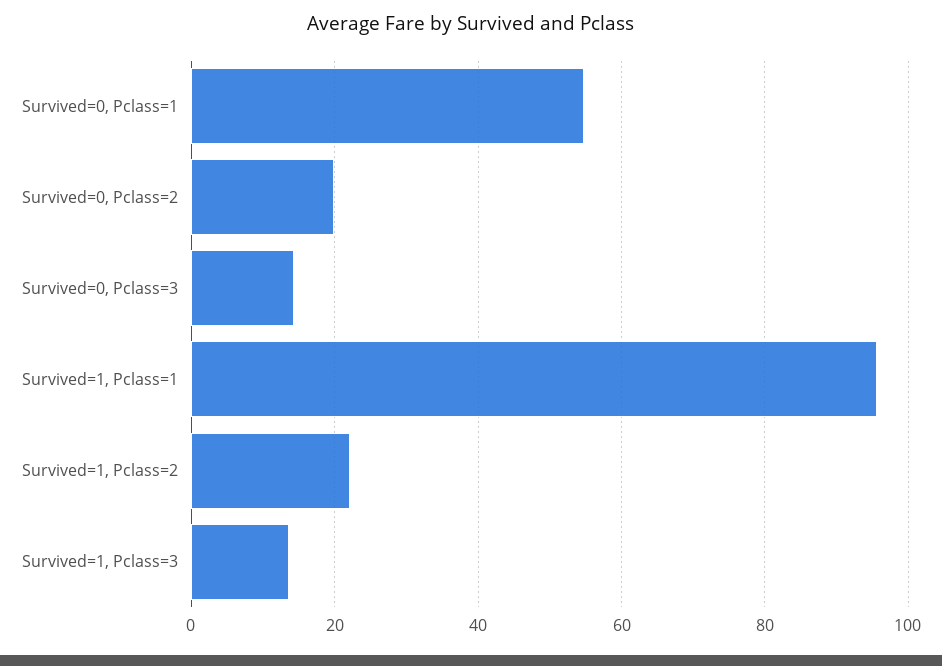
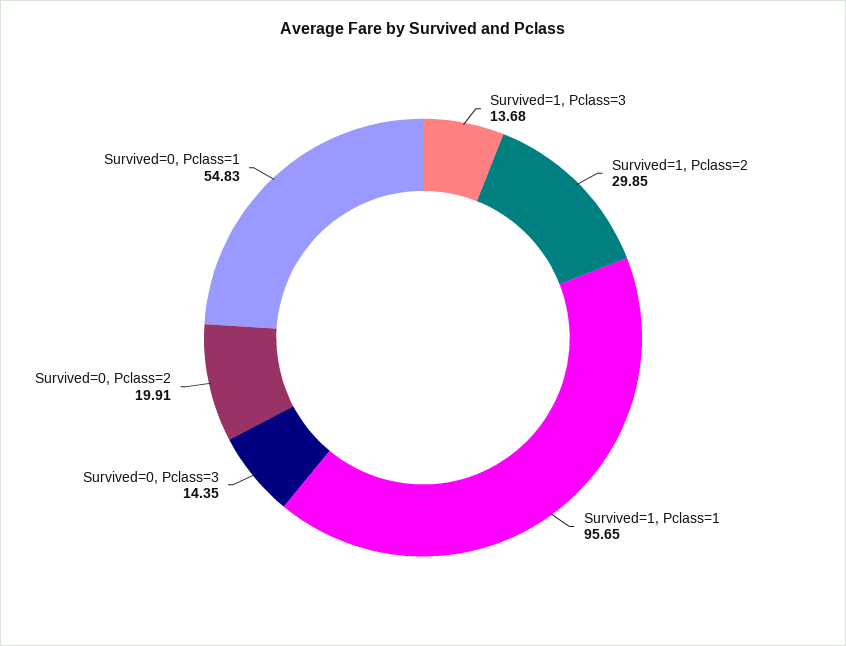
  {
    "Survived=0, Pclass=1": 54.83,
    "Survived=0, Pclass=2": 19.91,
    "Survived=0, Pclass=3": 14.35,
    "Survived=1, Pclass=1": 95.65,
-   "Survived=1, Pclass=2": 22,
+   "Survived=1, Pclass=2": 29.85,
    "Survived=1, Pclass=3": 13.68
  }

